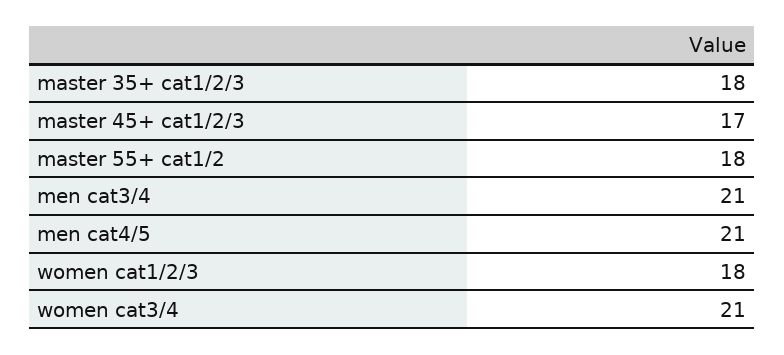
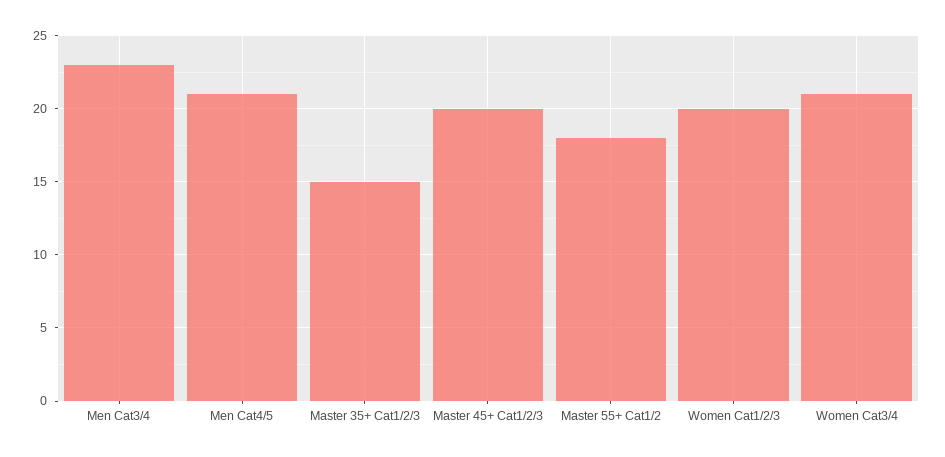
  {
-   "master 35+ cat1/2/3": 18,
+   "master 35+ cat1/2/3": 15,
-   "master 45+ cat1/2/3": 17,
+   "master 45+ cat1/2/3": 20,
    "master 55+ cat1/2": 18,
-   "men cat3/4": 21,
+   "men cat3/4": 23,
    "men cat4/5": 21,
-   "women cat1/2/3": 18,
+   "women cat1/2/3": 20,
    "women cat3/4": 21
  }

